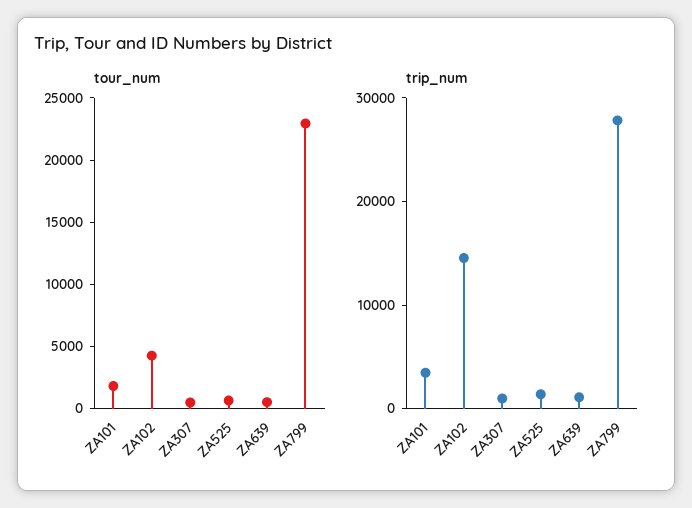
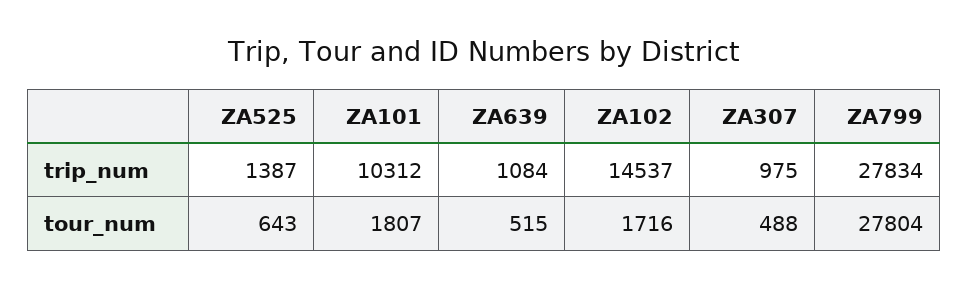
  {
    "tour_num": {
      "ZA101": 1807,
-     "ZA102": 4000,
+     "ZA102": 1716,
      "ZA307": 488,
      "ZA525": 643,
      "ZA639": 515,
-     "ZA799": 23000
+     "ZA799": 27804
    },
    "trip_num": {
-     "ZA101": 4000,
+     "ZA101": 10312,
      "ZA102": 14537,
      "ZA307": 975,
      "ZA525": 1387,
      "ZA639": 1084,
      "ZA799": 27834
    }
  }

